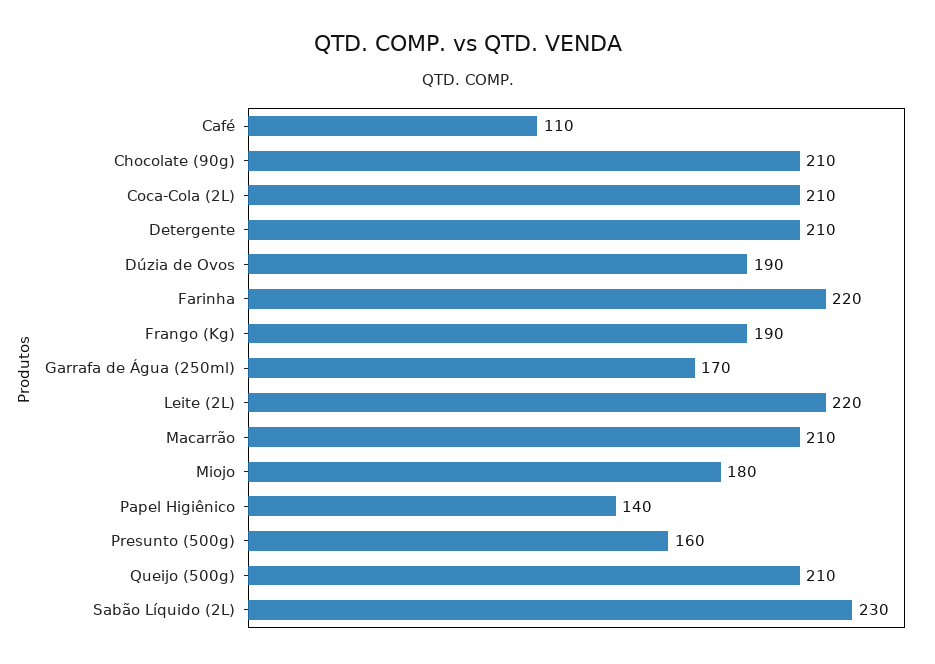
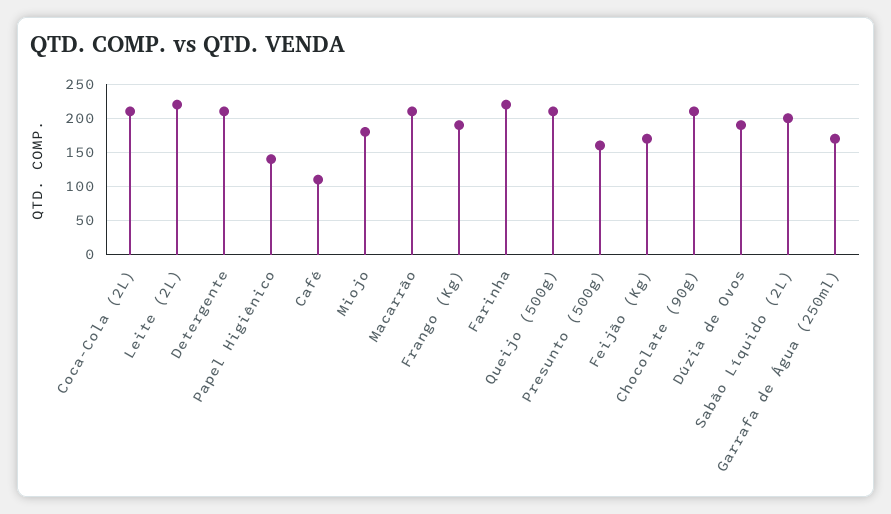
  {
    "Café": 110,
    "Chocolate (90g)": 210,
    "Coca-Cola (2L)": 210,
    "Detergente": 210,
    "Dúzia de Ovos": 190,
    "Farinha": 220,
    "Frango (Kg)": 190,
    "Garrafa de Água (250ml)": 170,
    "Leite (2L)": 220,
    "Macarrão": 210,
    "Miojo": 180,
    "Papel Higiênico": 140,
    "Presunto (500g)": 160,
    "Queijo (500g)": 210,
-   "Sabão Líquido (2L)": 230
+   "Sabão Líquido (2L)": 200,
+   "Feijão (Kg)": 170
  }

